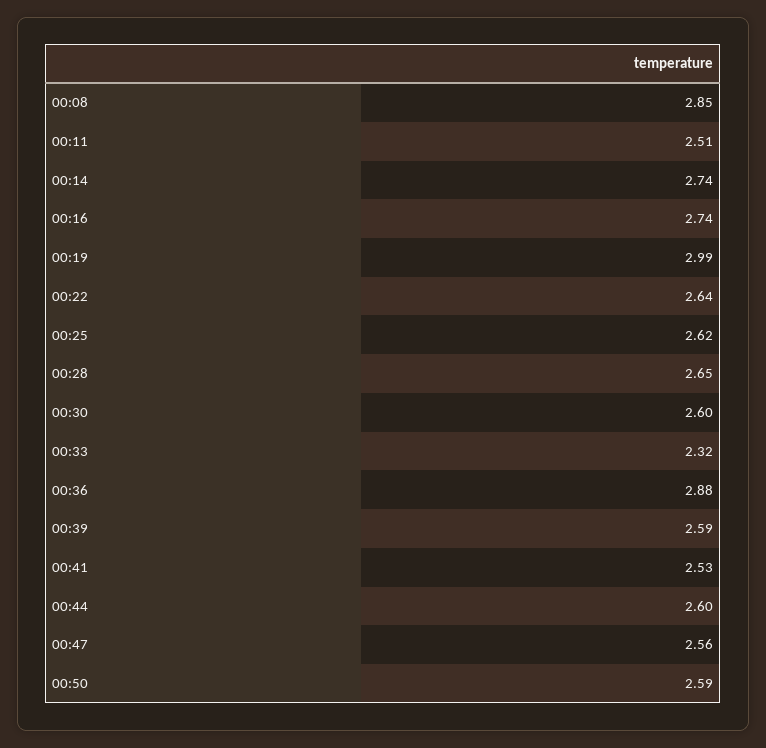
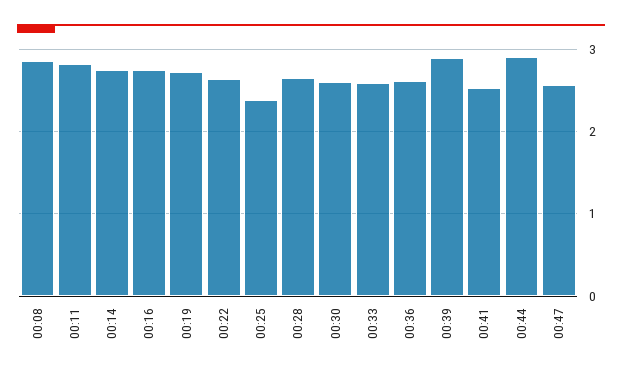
  {
    "00:08": 2.85,
-   "00:11": 2.51,
+   "00:11": 2.8,
    "00:14": 2.74,
    "00:16": 2.74,
-   "00:19": 2.99,
+   "00:19": 2.7,
    "00:22": 2.64,
-   "00:25": 2.62,
+   "00:25": 2.4,
    "00:28": 2.65,
    "00:30": 2.6,
-   "00:33": 2.32,
+   "00:33": 2.6,
-   "00:36": 2.88,
+   "00:36": 2.6,
-   "00:39": 2.59,
+   "00:39": 2.9,
    "00:41": 2.53,
-   "00:44": 2.6,
+   "00:44": 2.9,
-   "00:47": 2.56,
+   "00:47": 2.56
-   "00:50": 2.59
  }

